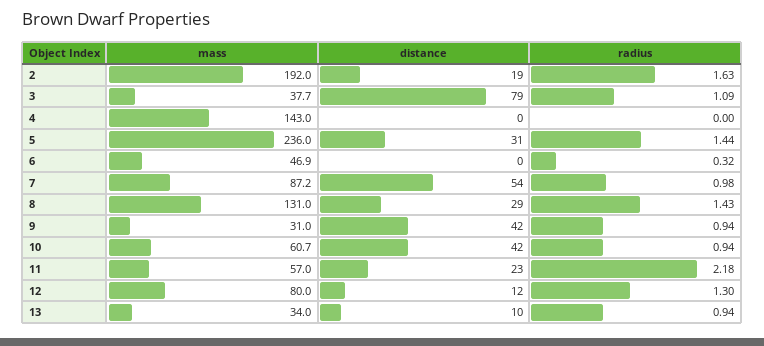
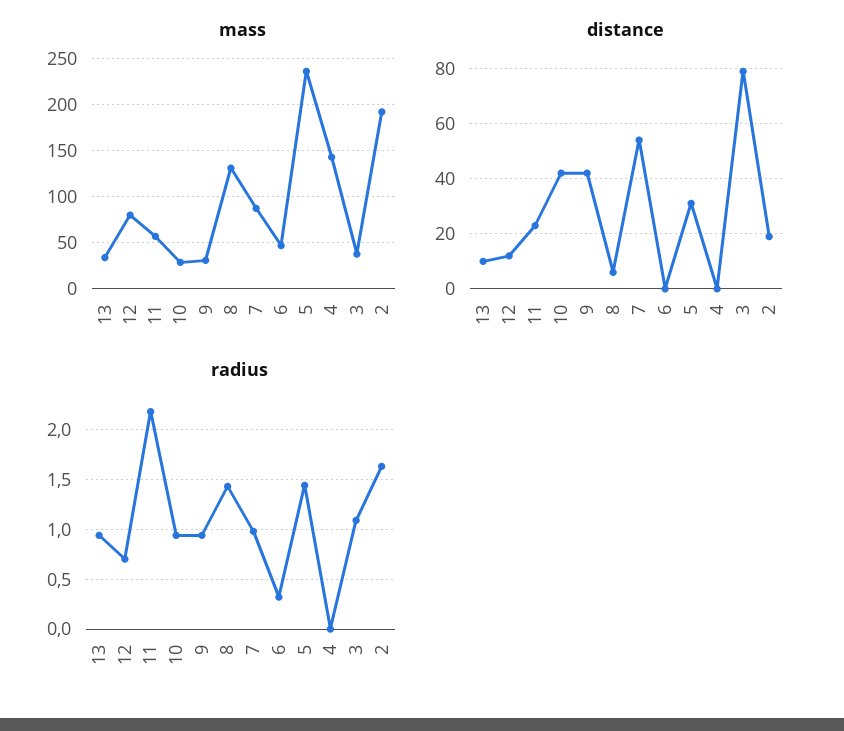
  {
    "mass": {
      "2": 192,
      "3": 37.7,
      "4": 143,
      "5": 236,
      "6": 46.9,
      "7": 87.2,
      "8": 131,
      "9": 31,
-     "10": 60.7,
+     "10": 30,
      "11": 57,
      "12": 80,
      "13": 34
    },
    "distance": {
      "2": 19,
      "3": 79,
      "4": 0,
      "5": 31,
      "6": 0,
      "7": 54,
-     "8": 29,
+     "8": 5,
      "9": 42,
      "10": 42,
      "11": 23,
      "12": 12,
      "13": 10
    },
    "radius": {
      "2": 1.63,
      "3": 1.09,
      "4": 0,
      "5": 1.44,
      "6": 0.32,
      "7": 0.98,
      "8": 1.43,
      "9": 0.94,
      "10": 0.94,
      "11": 2.18,
-     "12": 1.3,
+     "12": 0.7,
      "13": 0.94
    }
  }

